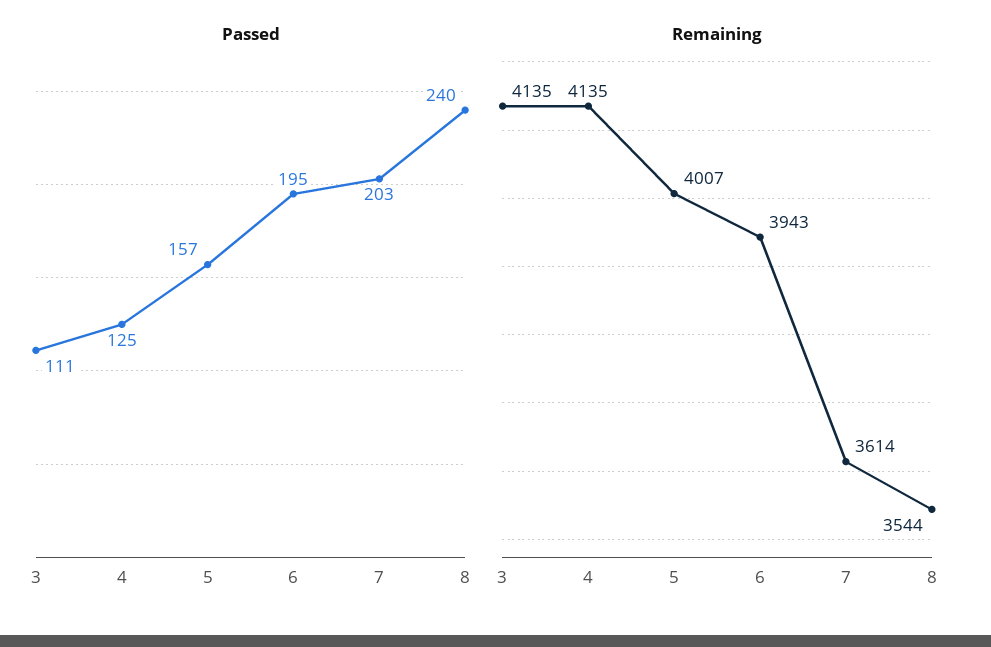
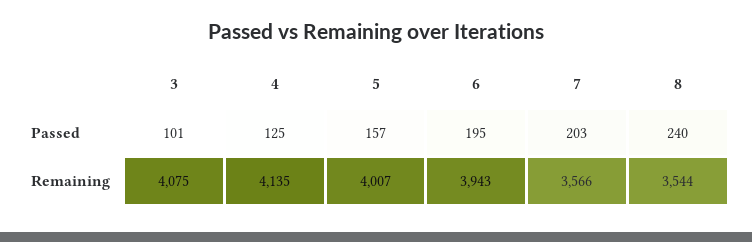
  {
    "Passed": {
-     "3": 111,
+     "3": 101,
      "4": 125,
      "5": 157,
      "6": 195,
      "7": 203,
      "8": 240
    },
    "Remaining": {
-     "3": 4135,
+     "3": 4075,
      "4": 4135,
      "5": 4007,
      "6": 3943,
-     "7": 3614,
+     "7": 3566,
      "8": 3544
    }
  }

